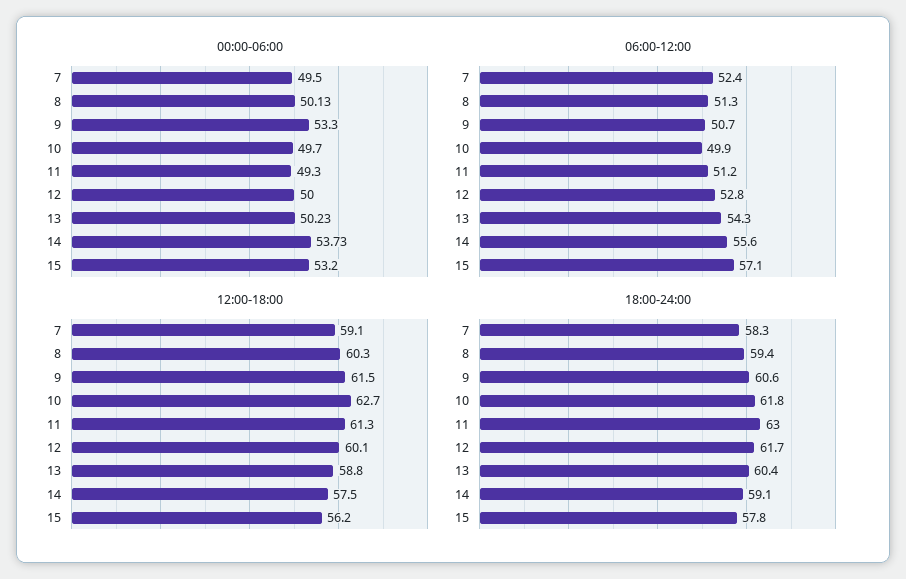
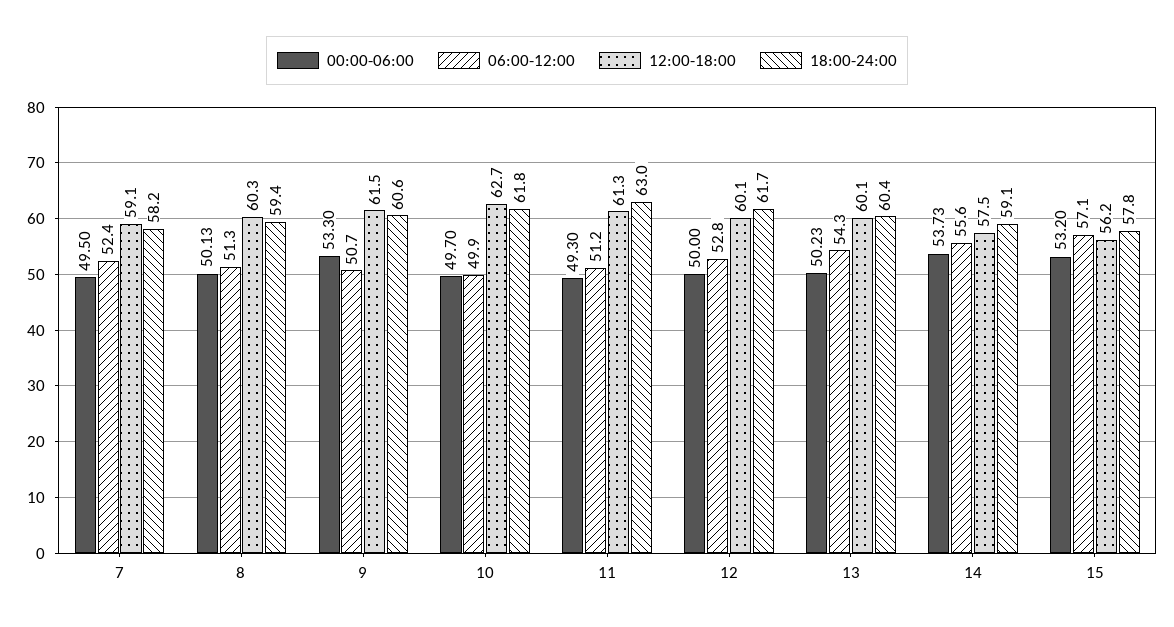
  {
    "00:00-06:00": {
      "7": 49.5,
      "8": 50.13,
      "9": 53.3,
      "10": 49.7,
      "11": 49.3,
      "12": 50,
      "13": 50.23,
      "14": 53.73,
      "15": 53.2
    },
    "06:00-12:00": {
      "7": 52.4,
      "8": 51.3,
      "9": 50.7,
      "10": 49.9,
      "11": 51.2,
      "12": 52.8,
      "13": 54.3,
      "14": 55.6,
      "15": 57.1
    },
    "12:00-18:00": {
      "7": 59.1,
      "8": 60.3,
      "9": 61.5,
      "10": 62.7,
      "11": 61.3,
      "12": 60.1,
-     "13": 58.8,
+     "13": 60.1,
      "14": 57.5,
      "15": 56.2
    },
    "18:00-24:00": {
-     "7": 58.3,
+     "7": 58.2,
      "8": 59.4,
      "9": 60.6,
      "10": 61.8,
      "11": 63,
      "12": 61.7,
      "13": 60.4,
      "14": 59.1,
      "15": 57.8
    }
  }

